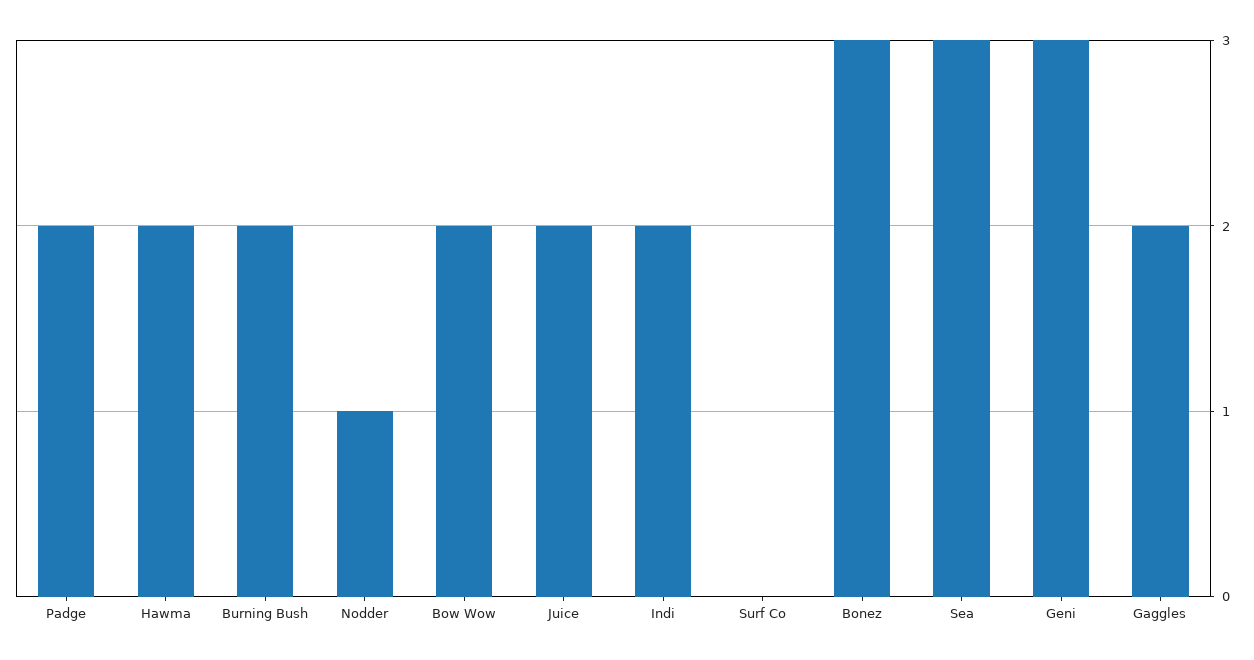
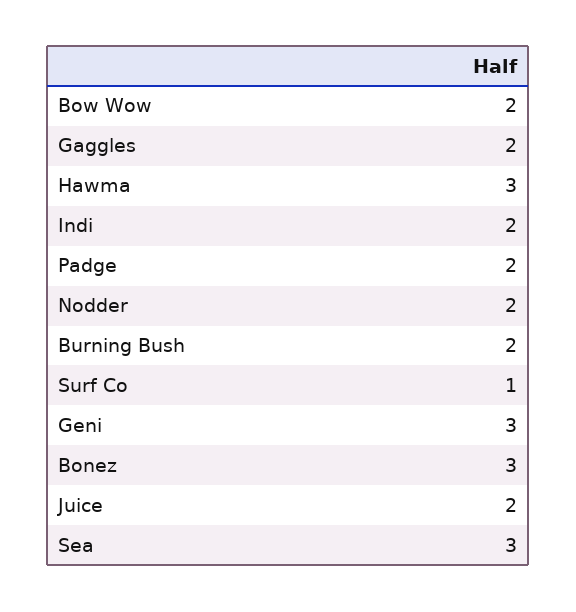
  {
    "Padge": 2,
-   "Hawma": 2,
+   "Hawma": 3,
    "Burning Bush": 2,
-   "Nodder": 1,
+   "Nodder": 2,
    "Bow Wow": 2,
    "Juice": 2,
    "Indi": 2,
-   "Surf Co": 0,
+   "Surf Co": 1,
    "Bonez": 3,
    "Sea": 3,
    "Geni": 3,
    "Gaggles": 2
  }

